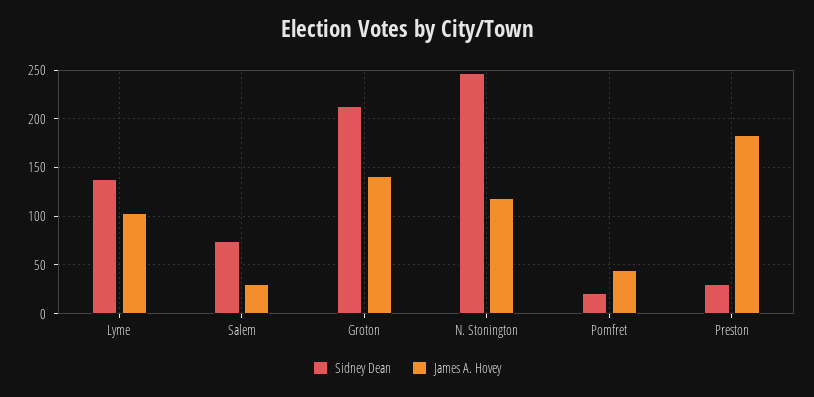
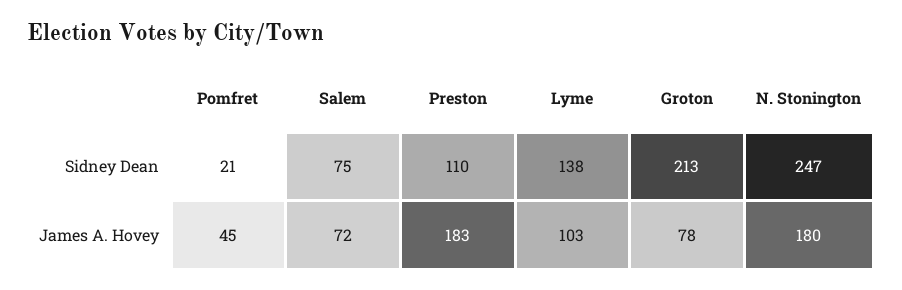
  {
    "Sidney Dean": {
      "Lyme": 138,
      "Salem": 75,
      "Groton": 213,
      "N. Stonington": 247,
      "Pomfret": 21,
-     "Preston": 30
+     "Preston": 110
    },
    "James A. Hovey": {
      "Lyme": 103,
-     "Salem": 30,
+     "Salem": 72,
-     "Groton": 140,
+     "Groton": 78,
-     "N. Stonington": 120,
+     "N. Stonington": 180,
      "Pomfret": 45,
      "Preston": 183
    }
  }

